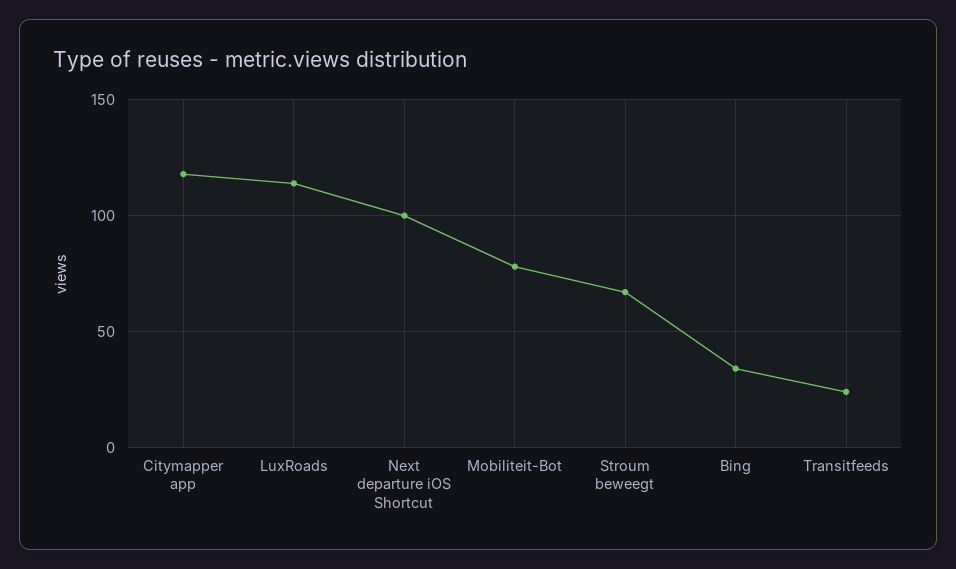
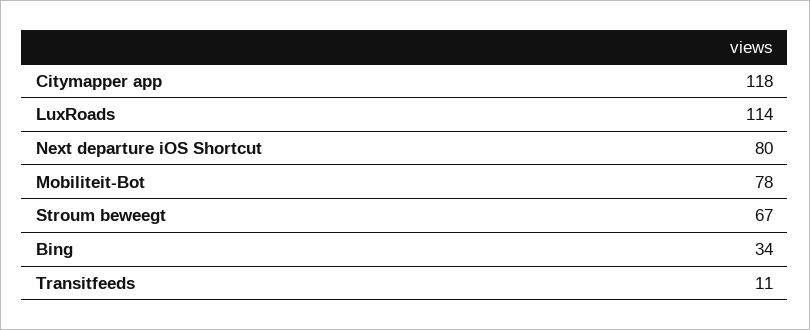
  {
    "Citymapper app": 118,
    "LuxRoads": 114,
-   "Next departure iOS Shortcut": 100,
+   "Next departure iOS Shortcut": 80,
    "Mobiliteit-Bot": 78,
    "Stroum beweegt": 67,
    "Bing": 34,
-   "Transitfeeds": 25
+   "Transitfeeds": 11
  }

